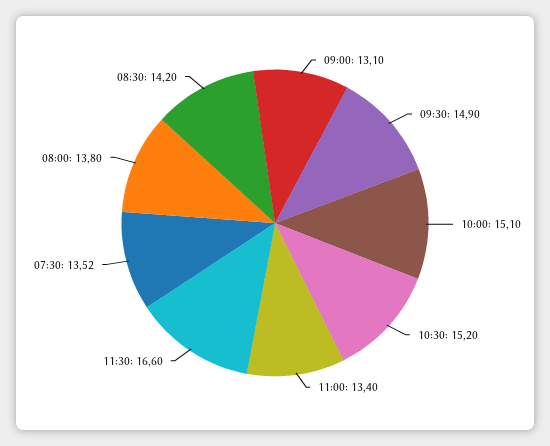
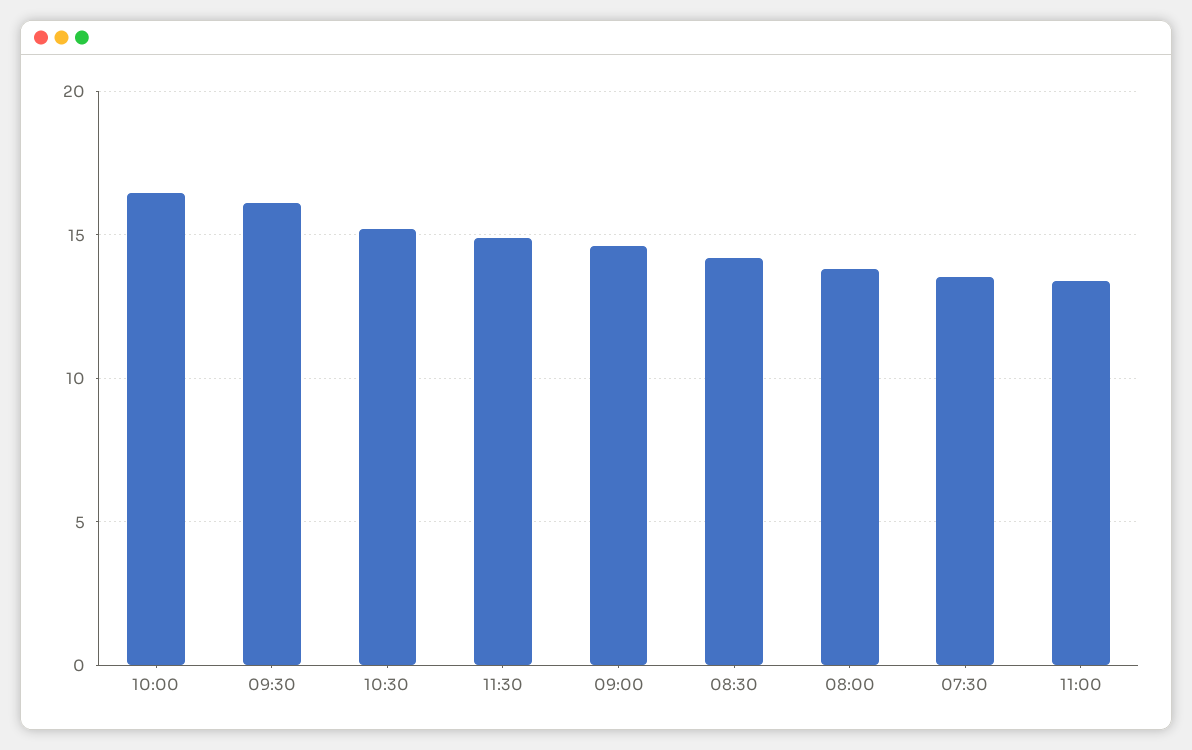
  {
-   "09:00": 13.1,
+   "09:00": 14.5,
-   "09:30": 14.9,
+   "09:30": 16,
-   "10:00": 15.1,
+   "10:00": 16.5,
    "10:30": 15.2,
    "11:00": 13.4,
-   "11:30": 16.6,
+   "11:30": 15,
    "07:30": 13.52,
    "08:00": 13.8,
    "08:30": 14.2
  }

